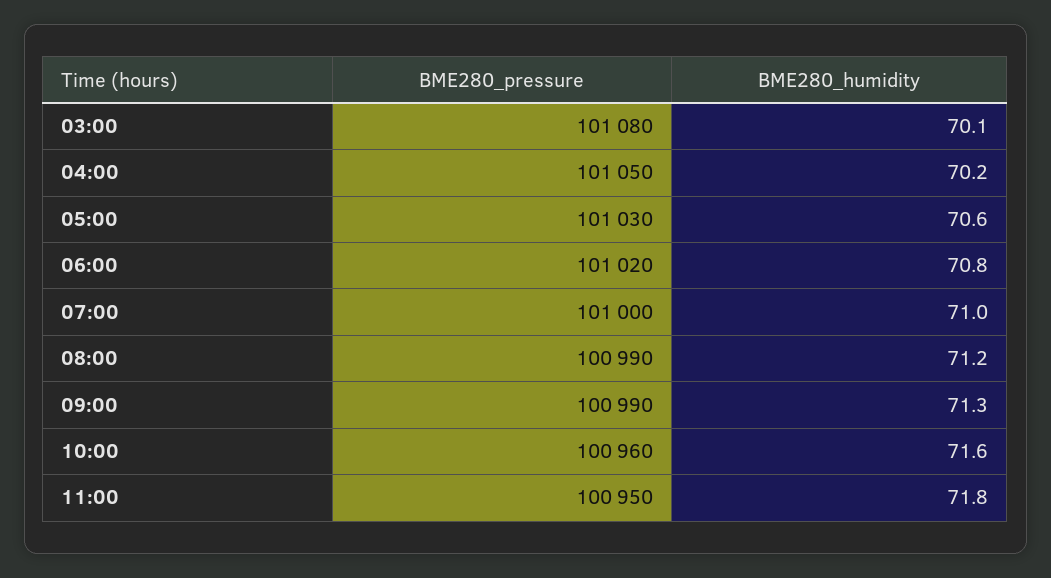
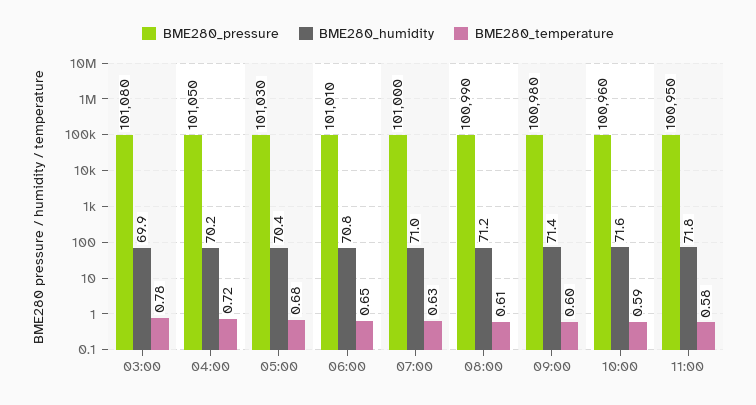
  {
    "BME280_pressure": {
      "03:00": 101080,
      "04:00": 101050,
      "05:00": 101030,
-     "06:00": 101020,
+     "06:00": 101010,
      "07:00": 101000,
      "08:00": 100990,
-     "09:00": 100990,
+     "09:00": 100980,
      "10:00": 100960,
      "11:00": 100950
    },
    "BME280_humidity": {
-     "03:00": 70.1,
+     "03:00": 69.9,
      "04:00": 70.2,
-     "05:00": 70.6,
+     "05:00": 70.4,
      "06:00": 70.8,
      "07:00": 71,
      "08:00": 71.2,
-     "09:00": 71.3,
+     "09:00": 71.4,
      "10:00": 71.6,
      "11:00": 71.8
-   }
+   },
+   "BME280_temperature": {
+     "03:00": 0.78,
+     "04:00": 0.72,
+     "05:00": 0.68,
+     "06:00": 0.65,
+     "07:00": 0.63,
+     "08:00": 0.61,
+     "09:00": 0.6,
+     "10:00": 0.59,
+     "11:00": 0.58
+   }
  }

